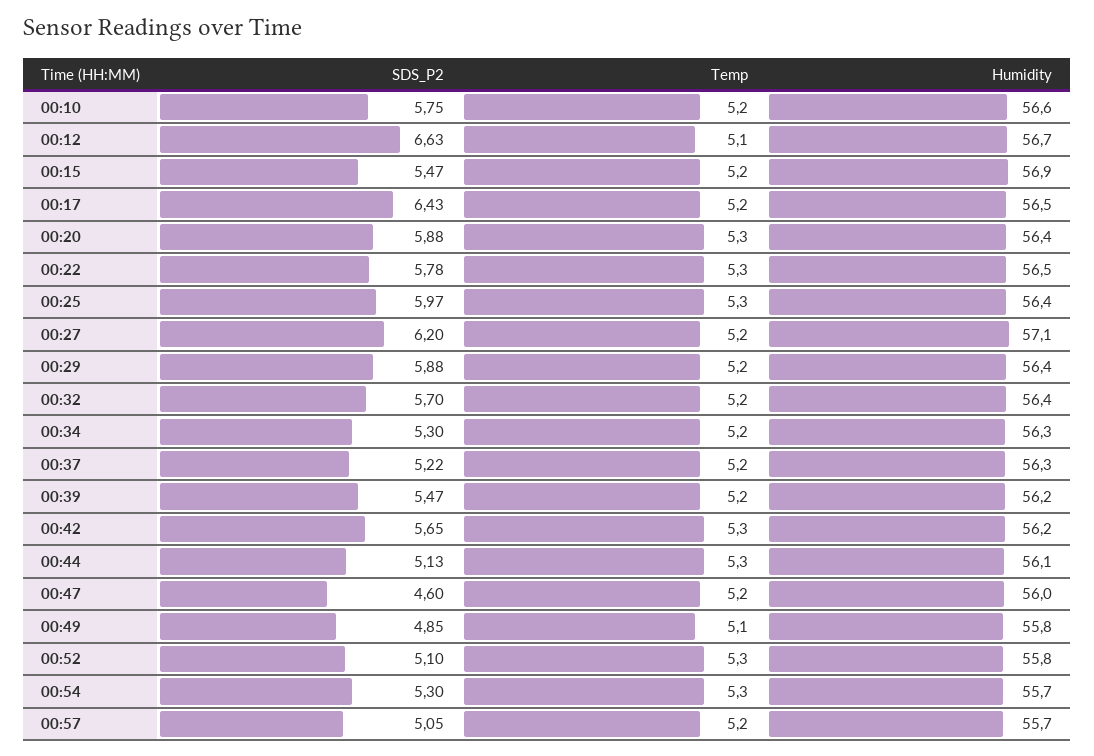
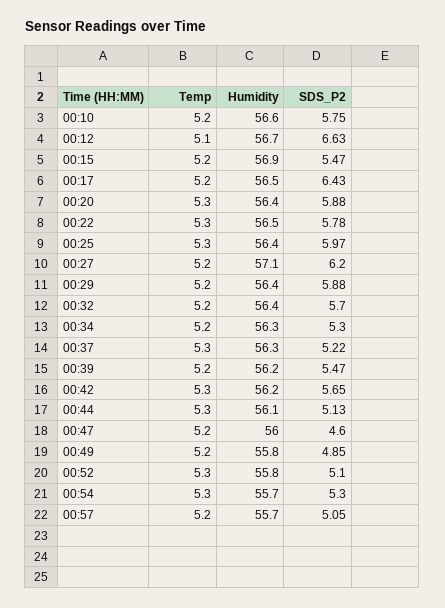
  {
    "SDS_P2": {
      "00:10": 5.75,
      "00:12": 6.63,
      "00:15": 5.47,
      "00:17": 6.43,
      "00:20": 5.88,
      "00:22": 5.78,
      "00:25": 5.97,
      "00:27": 6.2,
      "00:29": 5.88,
      "00:32": 5.7,
      "00:34": 5.3,
      "00:37": 5.22,
      "00:39": 5.47,
      "00:42": 5.65,
      "00:44": 5.13,
      "00:47": 4.6,
      "00:49": 4.85,
      "00:52": 5.1,
      "00:54": 5.3,
      "00:57": 5.05
    },
    "Temp": {
      "00:10": 5.2,
      "00:12": 5.1,
      "00:15": 5.2,
      "00:17": 5.2,
      "00:20": 5.3,
      "00:22": 5.3,
      "00:25": 5.3,
      "00:27": 5.2,
      "00:29": 5.2,
      "00:32": 5.2,
      "00:34": 5.2,
-     "00:37": 5.2,
+     "00:37": 5.3,
      "00:39": 5.2,
      "00:42": 5.3,
      "00:44": 5.3,
      "00:47": 5.2,
-     "00:49": 5.1,
+     "00:49": 5.2,
      "00:52": 5.3,
      "00:54": 5.3,
      "00:57": 5.2
    },
    "Humidity": {
      "00:10": 56.6,
      "00:12": 56.7,
      "00:15": 56.9,
      "00:17": 56.5,
      "00:20": 56.4,
      "00:22": 56.5,
      "00:25": 56.4,
      "00:27": 57.1,
      "00:29": 56.4,
      "00:32": 56.4,
      "00:34": 56.3,
      "00:37": 56.3,
      "00:39": 56.2,
      "00:42": 56.2,
      "00:44": 56.1,
      "00:47": 56,
      "00:49": 55.8,
      "00:52": 55.8,
      "00:54": 55.7,
      "00:57": 55.7
    }
  }

